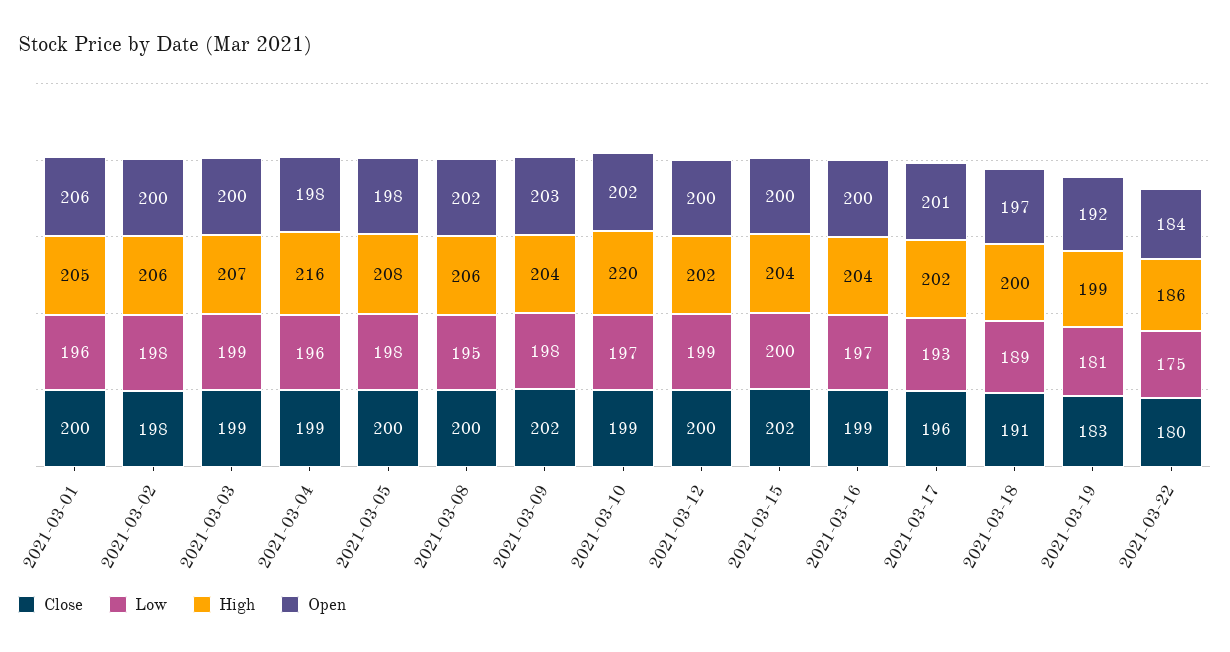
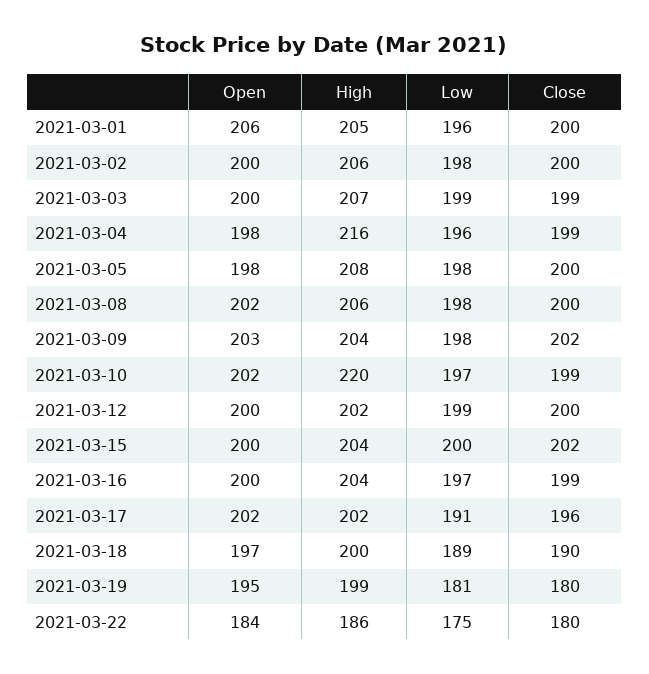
  {
    "Close": {
      "2021-03-01": 200,
-     "2021-03-02": 198,
+     "2021-03-02": 200,
      "2021-03-03": 199,
      "2021-03-04": 199,
      "2021-03-05": 200,
      "2021-03-08": 200,
      "2021-03-09": 202,
      "2021-03-10": 199,
      "2021-03-12": 200,
      "2021-03-15": 202,
      "2021-03-16": 199,
      "2021-03-17": 196,
-     "2021-03-18": 191,
+     "2021-03-18": 190,
-     "2021-03-19": 183,
+     "2021-03-19": 180,
      "2021-03-22": 180
    },
    "Low": {
      "2021-03-01": 196,
      "2021-03-02": 198,
      "2021-03-03": 199,
      "2021-03-04": 196,
      "2021-03-05": 198,
-     "2021-03-08": 195,
+     "2021-03-08": 198,
      "2021-03-09": 198,
      "2021-03-10": 197,
      "2021-03-12": 199,
      "2021-03-15": 200,
      "2021-03-16": 197,
-     "2021-03-17": 193,
+     "2021-03-17": 191,
      "2021-03-18": 189,
      "2021-03-19": 181,
      "2021-03-22": 175
    },
    "High": {
      "2021-03-01": 205,
      "2021-03-02": 206,
      "2021-03-03": 207,
      "2021-03-04": 216,
      "2021-03-05": 208,
      "2021-03-08": 206,
      "2021-03-09": 204,
      "2021-03-10": 220,
      "2021-03-12": 202,
      "2021-03-15": 204,
      "2021-03-16": 204,
      "2021-03-17": 202,
      "2021-03-18": 200,
      "2021-03-19": 199,
      "2021-03-22": 186
    },
    "Open": {
      "2021-03-01": 206,
      "2021-03-02": 200,
      "2021-03-03": 200,
      "2021-03-04": 198,
      "2021-03-05": 198,
      "2021-03-08": 202,
      "2021-03-09": 203,
      "2021-03-10": 202,
      "2021-03-12": 200,
      "2021-03-15": 200,
      "2021-03-16": 200,
-     "2021-03-17": 201,
+     "2021-03-17": 202,
      "2021-03-18": 197,
-     "2021-03-19": 192,
+     "2021-03-19": 195,
      "2021-03-22": 184
    }
  }

